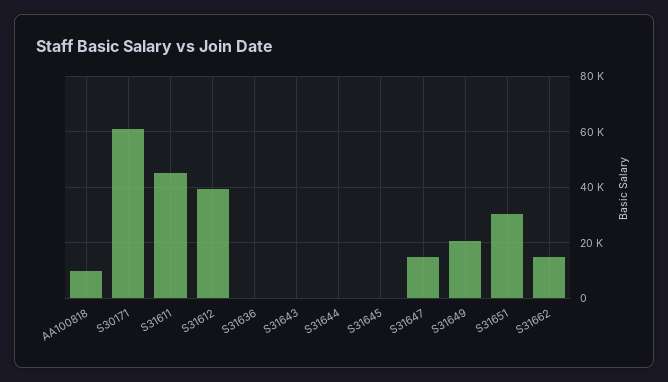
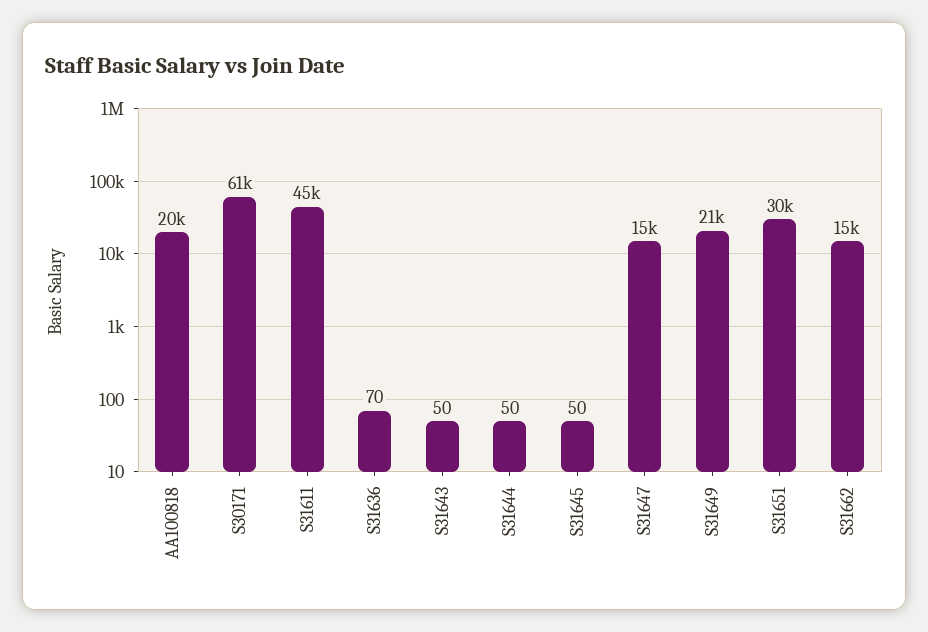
  {
-   "AA100818": 10000,
+   "AA100818": 20000,
    "S30171": 61000,
    "S31611": 45000,
-   "S31612": 40000,
    "S31636": 70,
    "S31643": 50,
    "S31644": 50,
    "S31645": 50,
    "S31647": 15000,
    "S31649": 21000,
    "S31651": 30000,
    "S31662": 15000
  }

